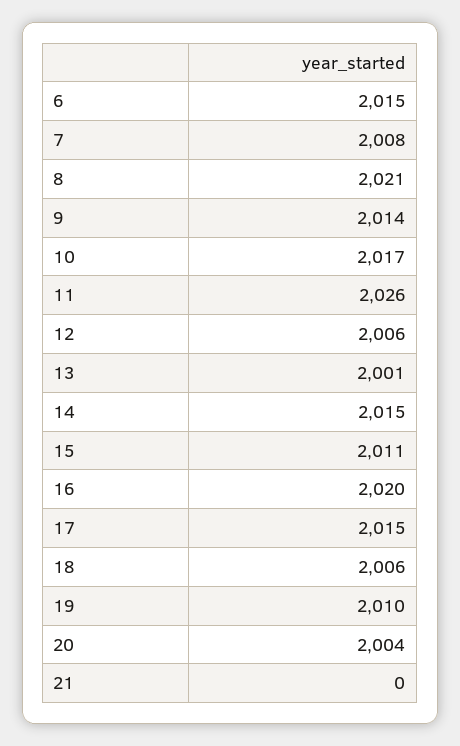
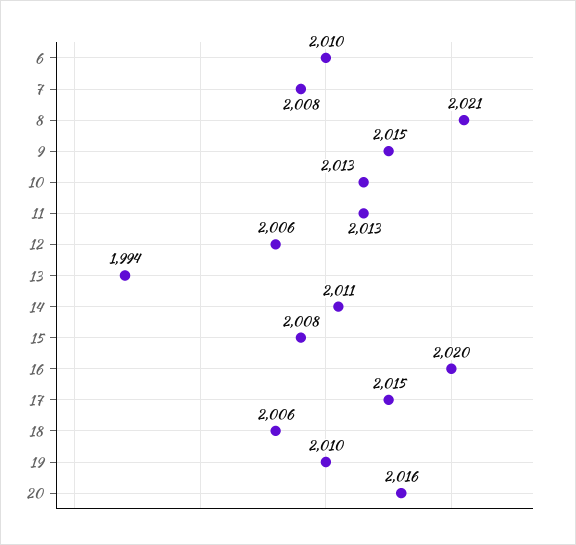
  {
-   "6": 2015,
+   "6": 2010,
    "7": 2008,
    "8": 2021,
-   "9": 2014,
+   "9": 2015,
-   "10": 2017,
+   "10": 2013,
-   "11": 2026,
+   "11": 2013,
    "12": 2006,
-   "13": 2001,
+   "13": 1994,
-   "14": 2015,
+   "14": 2011,
-   "15": 2011,
+   "15": 2008,
    "16": 2020,
    "17": 2015,
    "18": 2006,
    "19": 2010,
-   "20": 2004,
+   "20": 2016
-   "21": 0
  }

